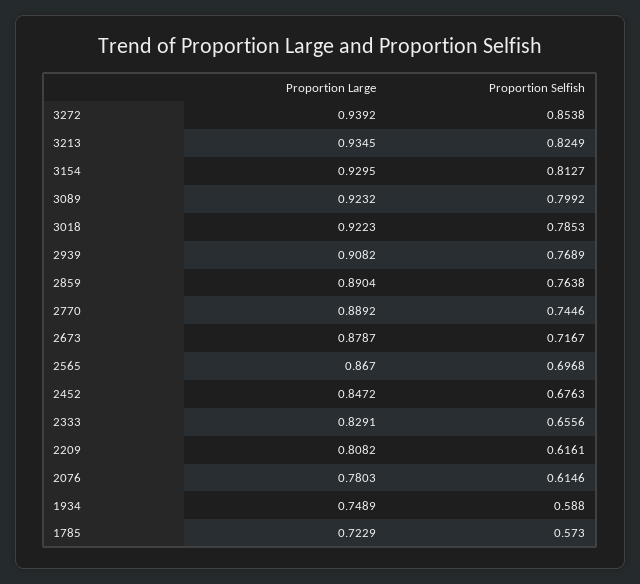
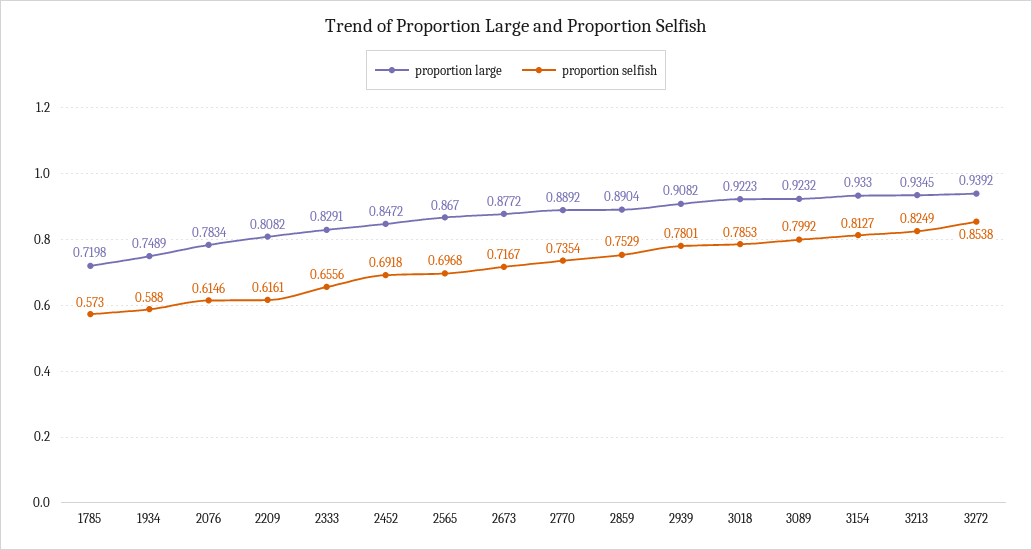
  {
    "Proportion Large": {
      "3272": 0.9392,
      "3213": 0.9345,
-     "3154": 0.9295,
+     "3154": 0.933,
      "3089": 0.9232,
      "3018": 0.9223,
      "2939": 0.9082,
      "2859": 0.8904,
      "2770": 0.8892,
-     "2673": 0.8787,
+     "2673": 0.8772,
      "2565": 0.867,
      "2452": 0.8472,
      "2333": 0.8291,
      "2209": 0.8082,
-     "2076": 0.7803,
+     "2076": 0.7834,
      "1934": 0.7489,
-     "1785": 0.7229
+     "1785": 0.7198
    },
    "Proportion Selfish": {
      "3272": 0.8538,
      "3213": 0.8249,
      "3154": 0.8127,
      "3089": 0.7992,
      "3018": 0.7853,
-     "2939": 0.7689,
+     "2939": 0.7801,
-     "2859": 0.7638,
+     "2859": 0.7529,
-     "2770": 0.7446,
+     "2770": 0.7354,
      "2673": 0.7167,
      "2565": 0.6968,
-     "2452": 0.6763,
+     "2452": 0.6918,
      "2333": 0.6556,
      "2209": 0.6161,
      "2076": 0.6146,
      "1934": 0.588,
      "1785": 0.573
    }
  }

